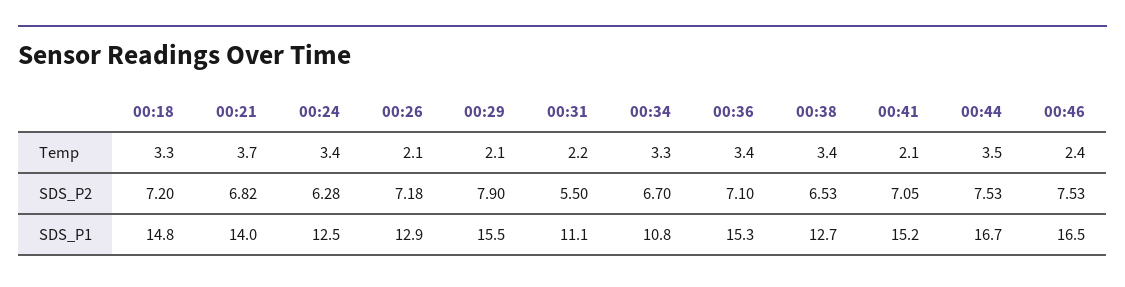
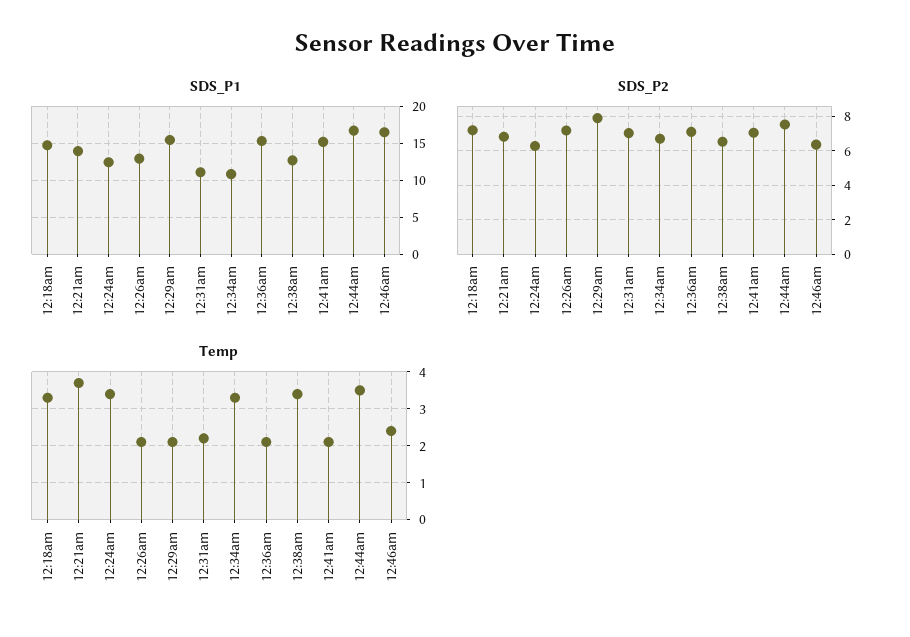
  {
    "Temp": {
      "00:18": 3.3,
      "00:21": 3.7,
      "00:24": 3.4,
      "00:26": 2.1,
      "00:29": 2.1,
      "00:31": 2.2,
      "00:34": 3.3,
-     "00:36": 3.4,
+     "00:36": 2,
      "00:38": 3.4,
      "00:41": 2.1,
      "00:44": 3.5,
      "00:46": 2.4
    },
    "SDS_P2": {
      "00:18": 7.2,
      "00:21": 6.82,
      "00:24": 6.28,
      "00:26": 7.18,
      "00:29": 7.9,
-     "00:31": 5.5,
+     "00:31": 7,
      "00:34": 6.7,
      "00:36": 7.1,
      "00:38": 6.53,
      "00:41": 7.05,
      "00:44": 7.53,
-     "00:46": 7.53
+     "00:46": 6.5
    },
    "SDS_P1": {
      "00:18": 14.8,
      "00:21": 14,
      "00:24": 12.5,
      "00:26": 12.9,
      "00:29": 15.5,
      "00:31": 11.1,
      "00:34": 10.8,
      "00:36": 15.3,
      "00:38": 12.7,
      "00:41": 15.2,
      "00:44": 16.7,
      "00:46": 16.5
    }
  }

